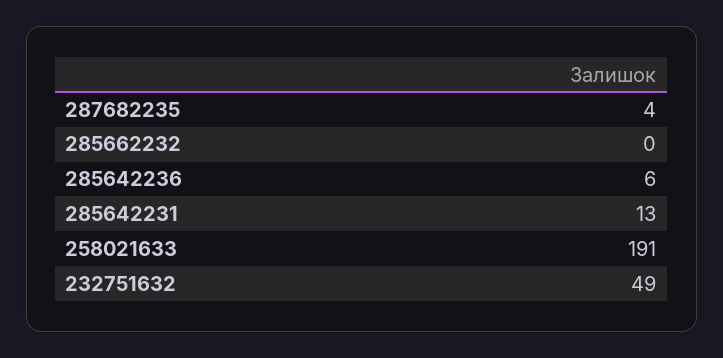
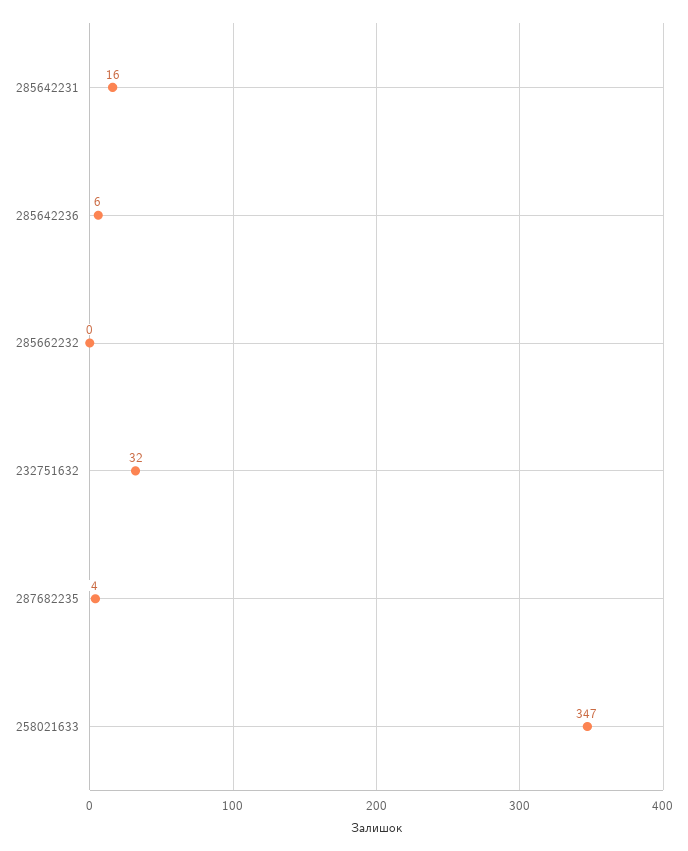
  {
    "287682235": 4,
    "285662232": 0,
    "285642236": 6,
-   "285642231": 13,
+   "285642231": 16,
-   "258021633": 191,
+   "258021633": 347,
-   "232751632": 49
+   "232751632": 32
  }

